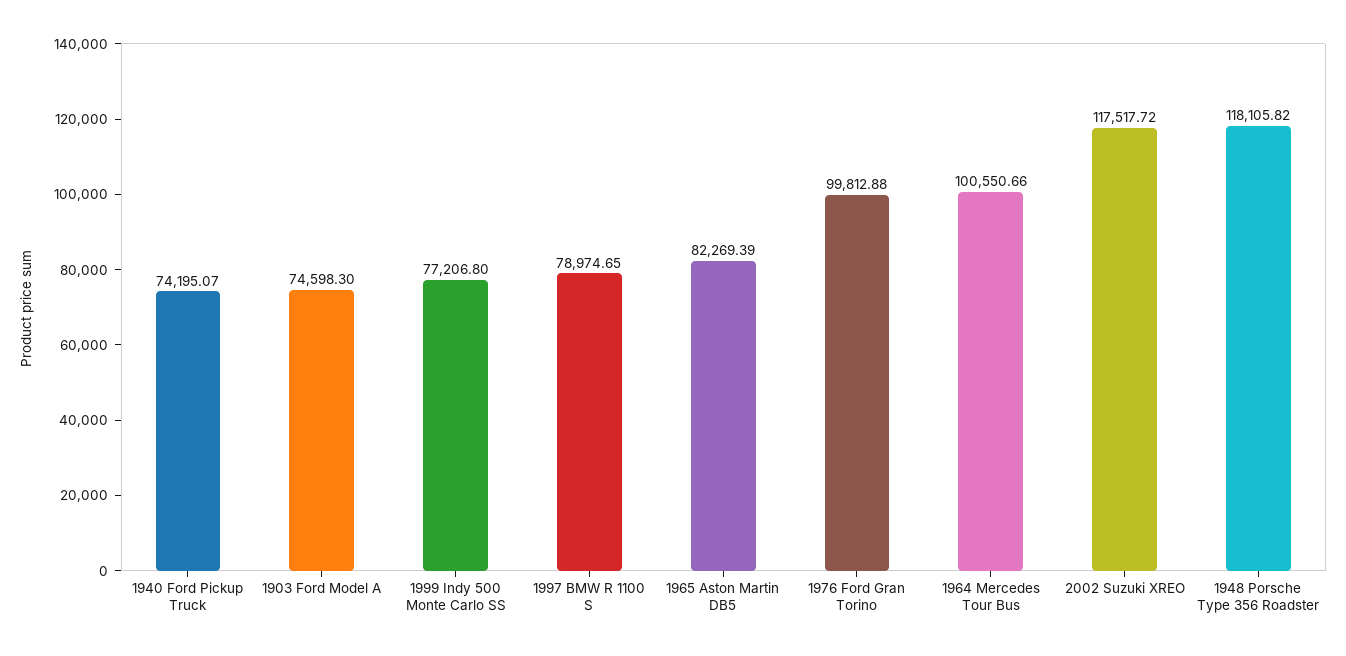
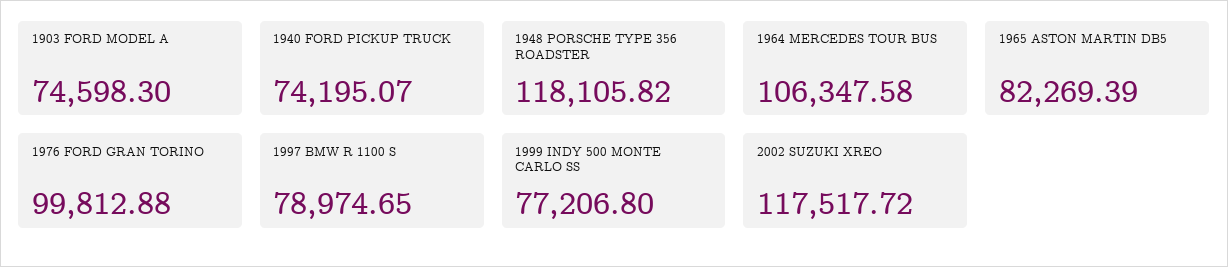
  {
    "1940 Ford Pickup Truck": 74195.07,
    "1903 Ford Model A": 74598.3,
    "1999 Indy 500 Monte Carlo SS": 77206.8,
    "1997 BMW R 1100 S": 78974.65,
    "1965 Aston Martin DB5": 82269.39,
    "1976 Ford Gran Torino": 99812.88,
-   "1964 Mercedes Tour Bus": 100550.66,
+   "1964 Mercedes Tour Bus": 106347.58,
    "2002 Suzuki XREO": 117517.72,
    "1948 Porsche Type 356 Roadster": 118105.82
  }

